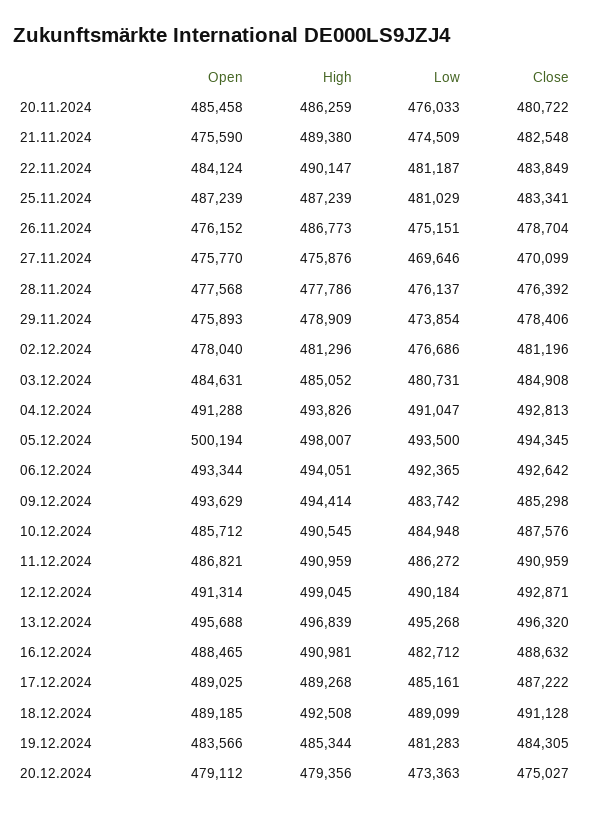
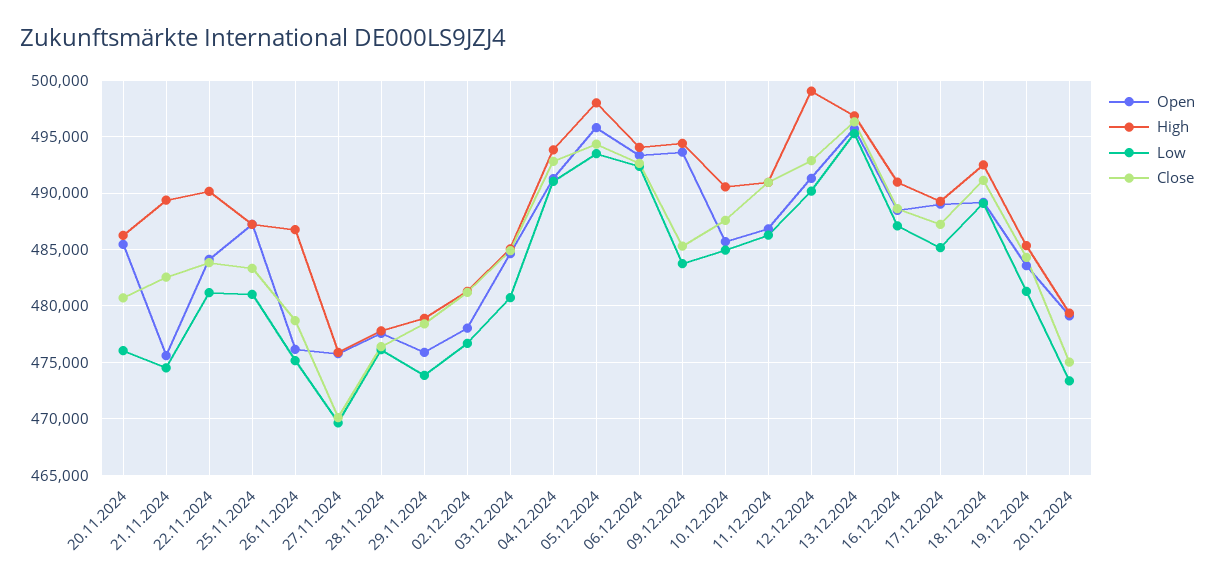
  {
    "Open": {
      "20.11.2024": 485458,
      "21.11.2024": 475590,
      "22.11.2024": 484124,
      "25.11.2024": 487239,
      "26.11.2024": 476152,
      "27.11.2024": 475770,
      "28.11.2024": 477568,
      "29.11.2024": 475893,
      "02.12.2024": 478040,
      "03.12.2024": 484631,
      "04.12.2024": 491288,
-     "05.12.2024": 500194,
+     "05.12.2024": 496000,
      "06.12.2024": 493344,
      "09.12.2024": 493629,
      "10.12.2024": 485712,
      "11.12.2024": 486821,
      "12.12.2024": 491314,
      "13.12.2024": 495688,
      "16.12.2024": 488465,
      "17.12.2024": 489025,
      "18.12.2024": 489185,
      "19.12.2024": 483566,
      "20.12.2024": 479112
    },
    "High": {
      "20.11.2024": 486259,
      "21.11.2024": 489380,
      "22.11.2024": 490147,
      "25.11.2024": 487239,
      "26.11.2024": 486773,
      "27.11.2024": 475876,
      "28.11.2024": 477786,
      "29.11.2024": 478909,
      "02.12.2024": 481296,
      "03.12.2024": 485052,
      "04.12.2024": 493826,
      "05.12.2024": 498007,
      "06.12.2024": 494051,
      "09.12.2024": 494414,
      "10.12.2024": 490545,
      "11.12.2024": 490959,
      "12.12.2024": 499045,
      "13.12.2024": 496839,
      "16.12.2024": 490981,
      "17.12.2024": 489268,
      "18.12.2024": 492508,
      "19.12.2024": 485344,
      "20.12.2024": 479356
    },
    "Low": {
      "20.11.2024": 476033,
      "21.11.2024": 474509,
      "22.11.2024": 481187,
      "25.11.2024": 481029,
      "26.11.2024": 475151,
      "27.11.2024": 469646,
      "28.11.2024": 476137,
      "29.11.2024": 473854,
      "02.12.2024": 476686,
      "03.12.2024": 480731,
      "04.12.2024": 491047,
      "05.12.2024": 493500,
      "06.12.2024": 492365,
      "09.12.2024": 483742,
      "10.12.2024": 484948,
      "11.12.2024": 486272,
      "12.12.2024": 490184,
      "13.12.2024": 495268,
-     "16.12.2024": 482712,
+     "16.12.2024": 487000,
      "17.12.2024": 485161,
      "18.12.2024": 489099,
      "19.12.2024": 481283,
      "20.12.2024": 473363
    },
    "Close": {
      "20.11.2024": 480722,
      "21.11.2024": 482548,
      "22.11.2024": 483849,
      "25.11.2024": 483341,
      "26.11.2024": 478704,
      "27.11.2024": 470099,
      "28.11.2024": 476392,
      "29.11.2024": 478406,
      "02.12.2024": 481196,
      "03.12.2024": 484908,
      "04.12.2024": 492813,
      "05.12.2024": 494345,
      "06.12.2024": 492642,
      "09.12.2024": 485298,
      "10.12.2024": 487576,
      "11.12.2024": 490959,
      "12.12.2024": 492871,
      "13.12.2024": 496320,
      "16.12.2024": 488632,
      "17.12.2024": 487222,
      "18.12.2024": 491128,
      "19.12.2024": 484305,
      "20.12.2024": 475027
    }
  }

